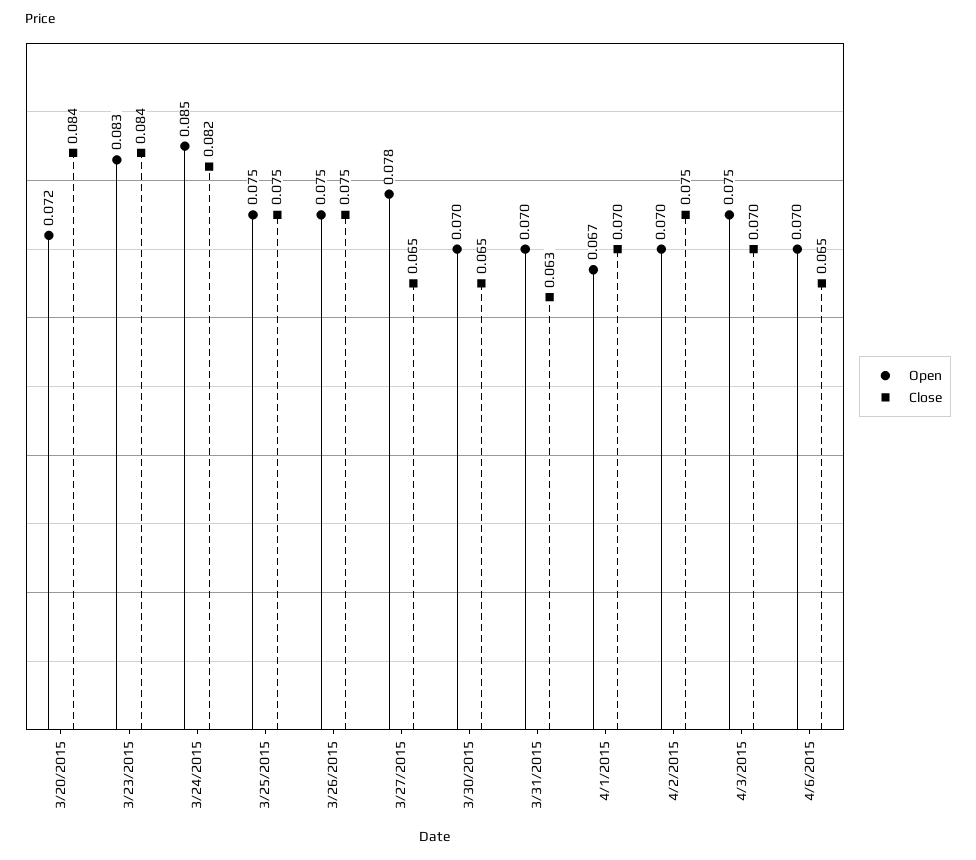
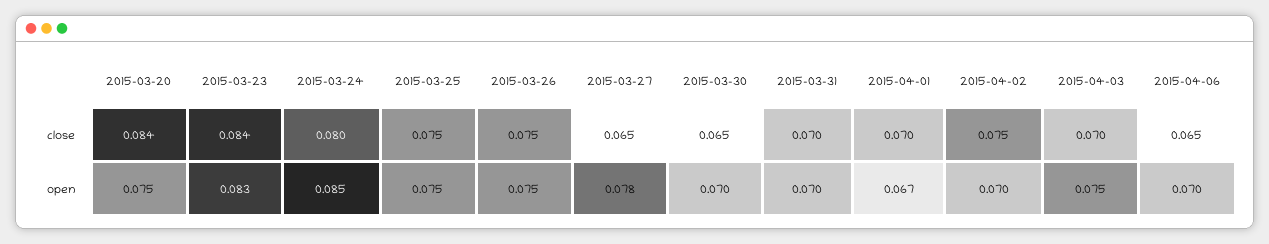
  {
    "Open": {
-     "3/20/2015": 0.072,
+     "3/20/2015": 0.075,
      "3/23/2015": 0.083,
      "3/24/2015": 0.085,
      "3/25/2015": 0.075,
      "3/26/2015": 0.075,
      "3/27/2015": 0.078,
      "3/30/2015": 0.07,
      "3/31/2015": 0.07,
      "4/1/2015": 0.067,
      "4/2/2015": 0.07,
      "4/3/2015": 0.075,
      "4/6/2015": 0.07
    },
    "Close": {
      "3/20/2015": 0.084,
      "3/23/2015": 0.084,
-     "3/24/2015": 0.082,
+     "3/24/2015": 0.08,
      "3/25/2015": 0.075,
      "3/26/2015": 0.075,
      "3/27/2015": 0.065,
      "3/30/2015": 0.065,
-     "3/31/2015": 0.063,
+     "3/31/2015": 0.07,
      "4/1/2015": 0.07,
      "4/2/2015": 0.075,
      "4/3/2015": 0.07,
      "4/6/2015": 0.065
    }
  }

